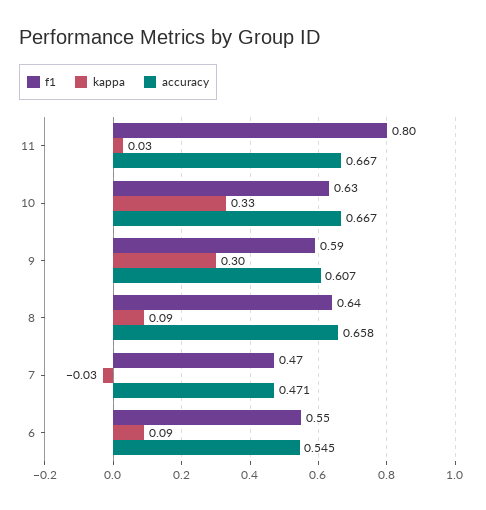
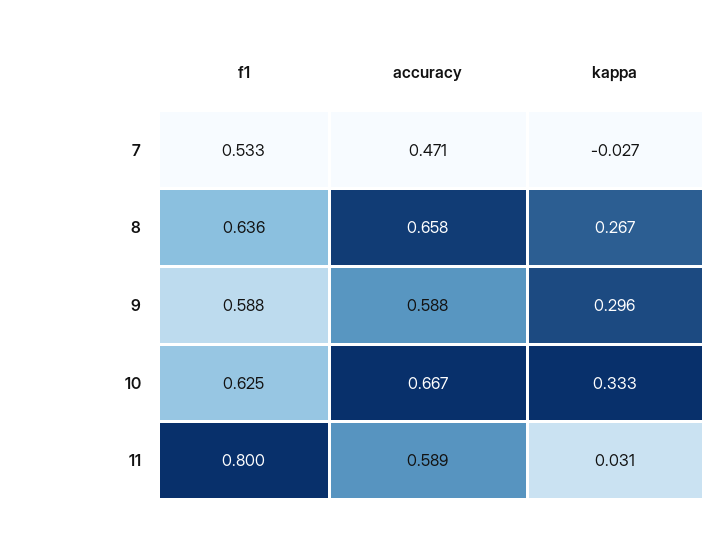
  {
    "f1": {
      "11": 0.8,
      "10": 0.625,
      "9": 0.588,
      "8": 0.636,
-     "7": 0.47,
+     "7": 0.533
-     "6": 0.55
    },
    "kappa": {
      "11": 0.031,
      "10": 0.333,
      "9": 0.296,
-     "8": 0.09,
+     "8": 0.267,
-     "7": -0.027,
+     "7": -0.027
-     "6": 0.09
    },
    "accuracy": {
-     "11": 0.667,
+     "11": 0.589,
      "10": 0.667,
-     "9": 0.607,
+     "9": 0.588,
      "8": 0.658,
-     "7": 0.471,
+     "7": 0.471
-     "6": 0.545
    }
  }

